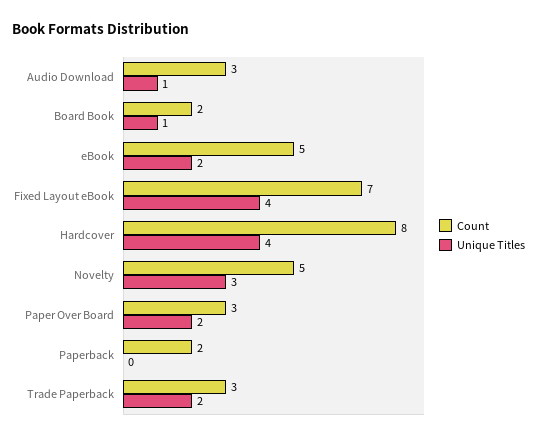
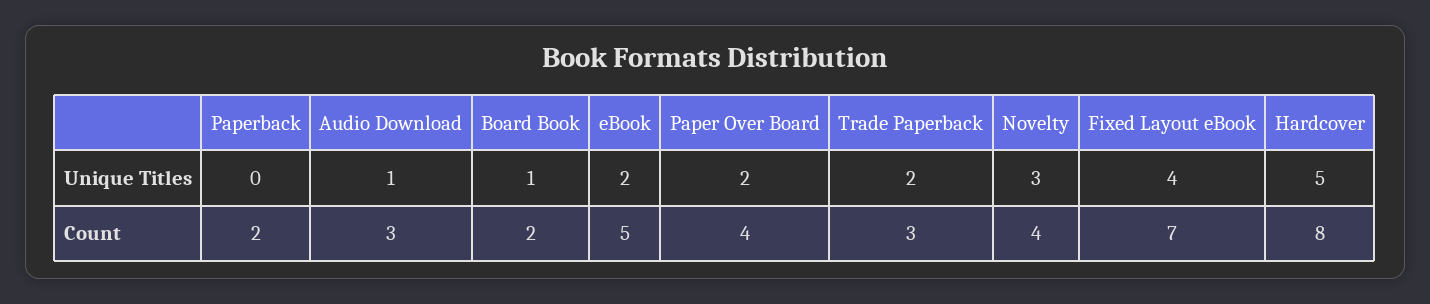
  {
    "Count": {
      "Audio Download": 3,
      "Board Book": 2,
      "eBook": 5,
      "Fixed Layout eBook": 7,
      "Hardcover": 8,
-     "Novelty": 5,
+     "Novelty": 4,
-     "Paper Over Board": 3,
+     "Paper Over Board": 4,
      "Paperback": 2,
      "Trade Paperback": 3
    },
    "Unique Titles": {
      "Audio Download": 1,
      "Board Book": 1,
      "eBook": 2,
      "Fixed Layout eBook": 4,
-     "Hardcover": 4,
+     "Hardcover": 5,
      "Novelty": 3,
      "Paper Over Board": 2,
      "Paperback": 0,
      "Trade Paperback": 2
    }
  }

